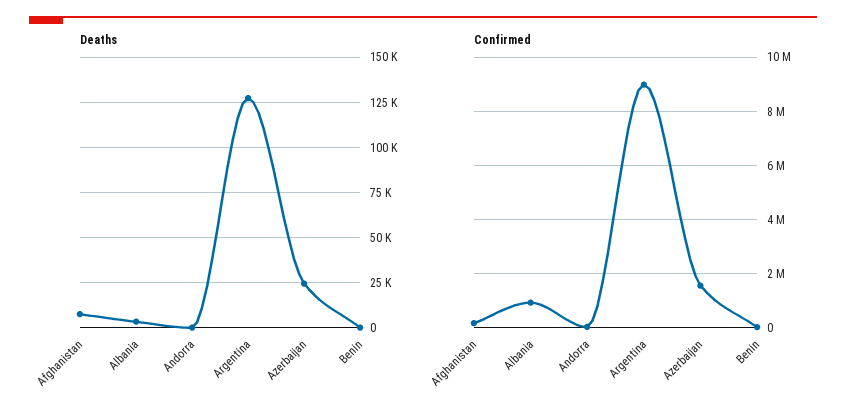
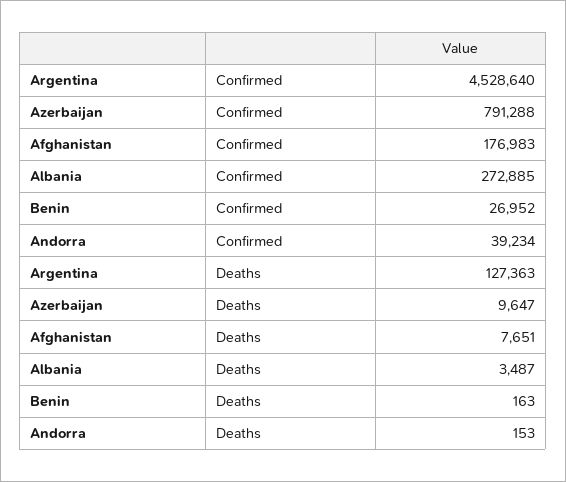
  {
    "Deaths": {
      "Afghanistan": 7651,
      "Albania": 3487,
      "Andorra": 153,
      "Argentina": 127363,
-     "Azerbaijan": 25000,
+     "Azerbaijan": 9647,
      "Benin": 163
    },
    "Confirmed": {
      "Afghanistan": 176983,
-     "Albania": 1000000,
+     "Albania": 272885,
      "Andorra": 39234,
-     "Argentina": 9000000,
+     "Argentina": 4528640,
-     "Azerbaijan": 1500000,
+     "Azerbaijan": 791288,
      "Benin": 26952
    }
  }

